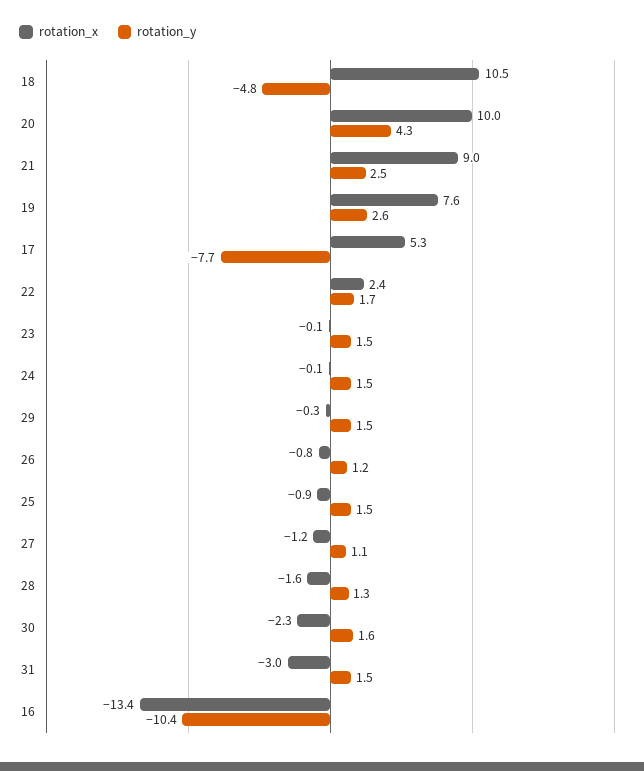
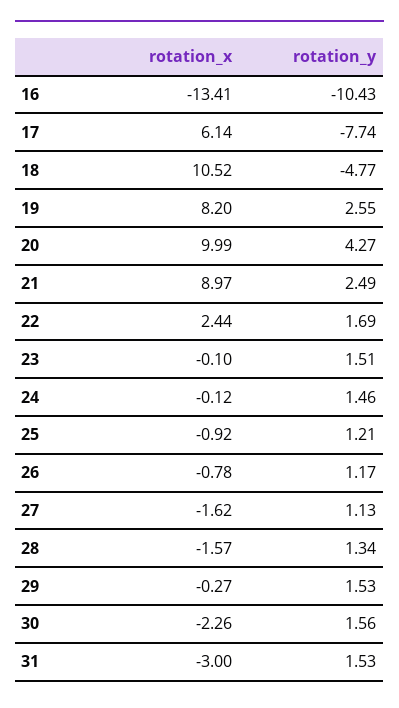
  {
    "rotation_x": {
      "18": 10.52,
      "20": 9.99,
      "21": 8.97,
-     "19": 7.6,
+     "19": 8.2,
-     "17": 5.3,
+     "17": 6.14,
      "22": 2.44,
      "23": -0.1,
      "24": -0.12,
      "29": -0.27,
      "26": -0.78,
      "25": -0.92,
-     "27": -1.2,
+     "27": -1.62,
      "28": -1.57,
      "30": -2.26,
      "31": -3,
      "16": -13.41
    },
    "rotation_y": {
      "18": -4.77,
      "20": 4.27,
      "21": 2.49,
      "19": 2.55,
      "17": -7.74,
      "22": 1.69,
      "23": 1.51,
      "24": 1.46,
      "29": 1.53,
      "26": 1.17,
-     "25": 1.5,
+     "25": 1.21,
      "27": 1.13,
      "28": 1.34,
      "30": 1.56,
      "31": 1.53,
      "16": -10.43
    }
  }

